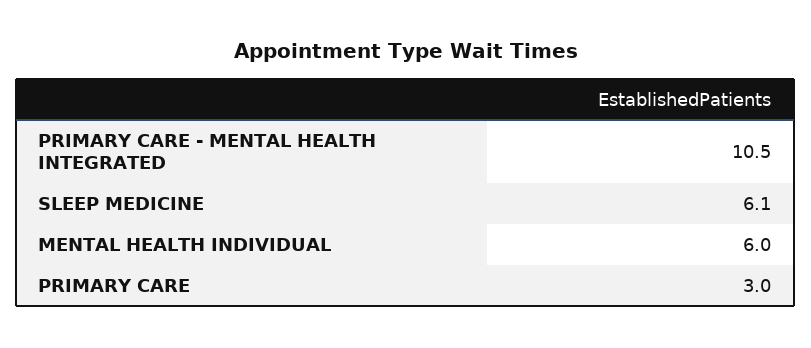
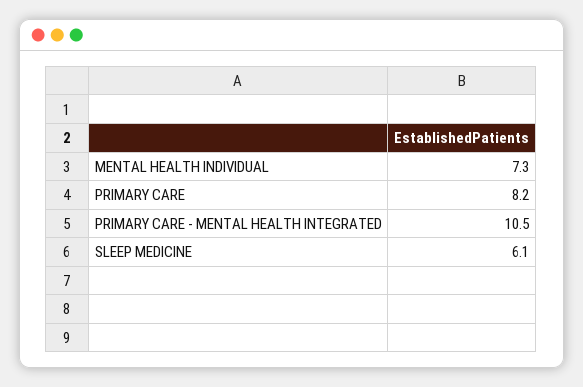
  {
    "PRIMARY CARE - MENTAL HEALTH INTEGRATED": 10.5,
    "SLEEP MEDICINE": 6.1,
-   "MENTAL HEALTH INDIVIDUAL": 6,
+   "MENTAL HEALTH INDIVIDUAL": 7.3,
-   "PRIMARY CARE": 3
+   "PRIMARY CARE": 8.2
  }

